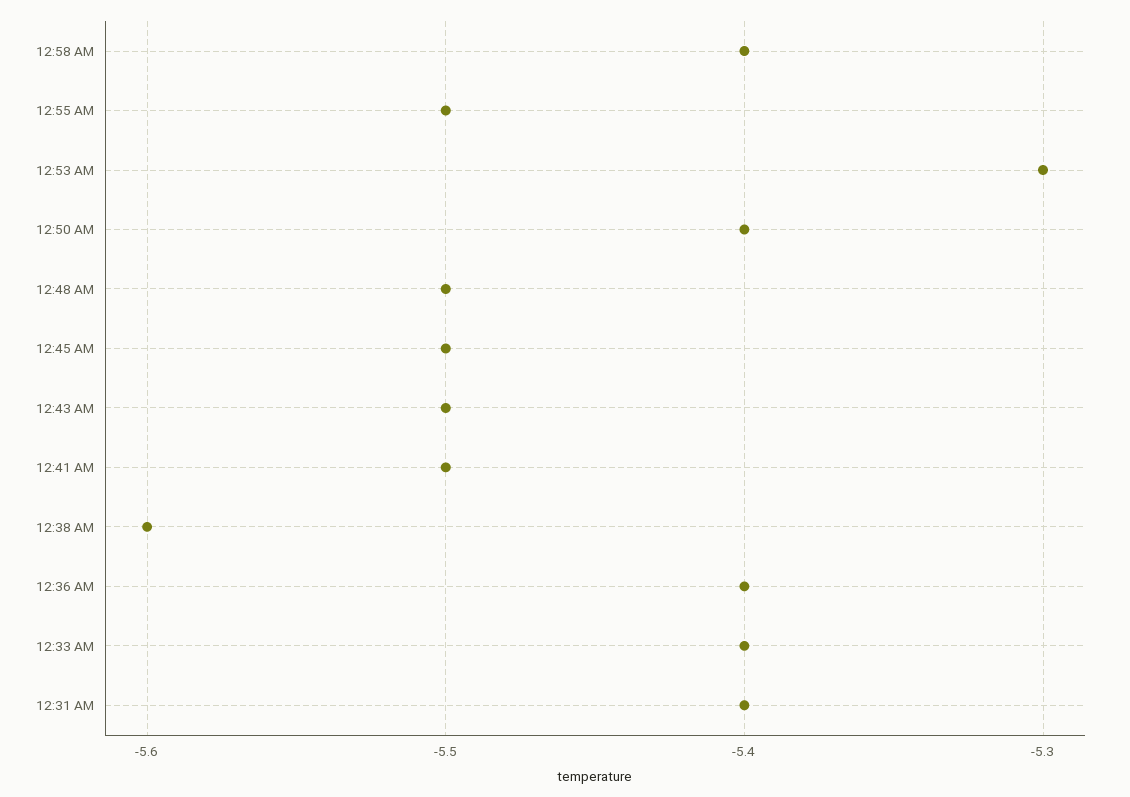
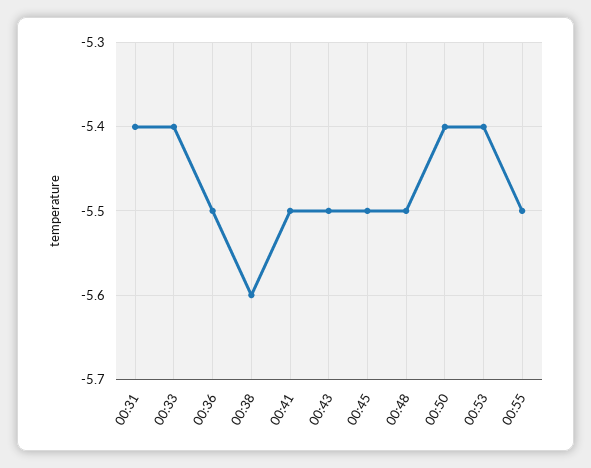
  {
-   "12:58 AM": -5.4,
    "12:55 AM": -5.5,
-   "12:53 AM": -5.3,
+   "12:53 AM": -5.4,
    "12:50 AM": -5.4,
    "12:48 AM": -5.5,
    "12:45 AM": -5.5,
    "12:43 AM": -5.5,
    "12:41 AM": -5.5,
    "12:38 AM": -5.6,
-   "12:36 AM": -5.4,
+   "12:36 AM": -5.5,
    "12:33 AM": -5.4,
    "12:31 AM": -5.4
  }

